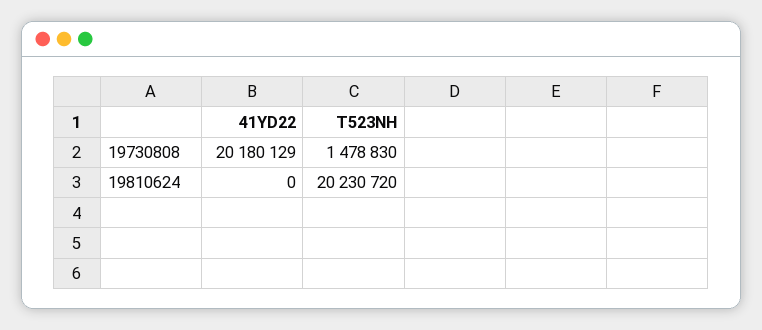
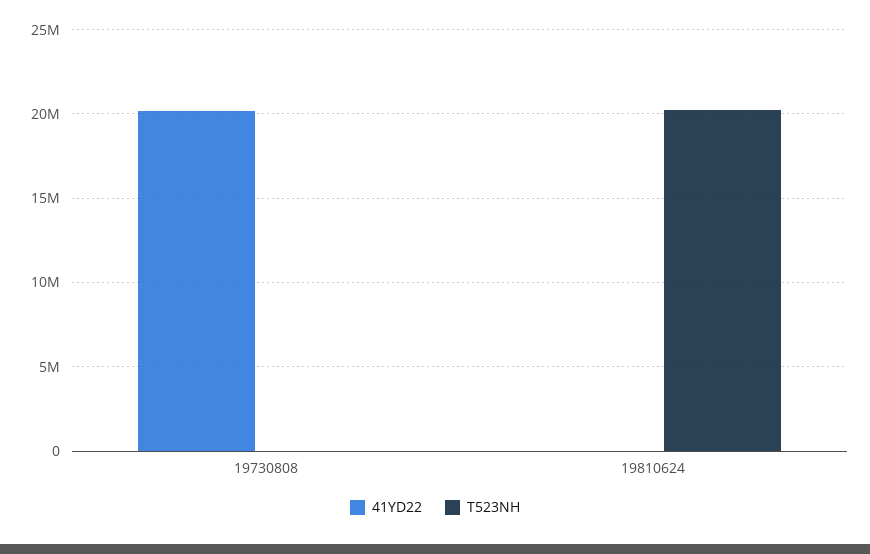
  {
    "41YD22": {
      "19730808": 20180129,
      "19810624": 0
    },
    "T523NH": {
-     "19730808": 1478830,
+     "19730808": 0,
      "19810624": 20230720
    }
  }

